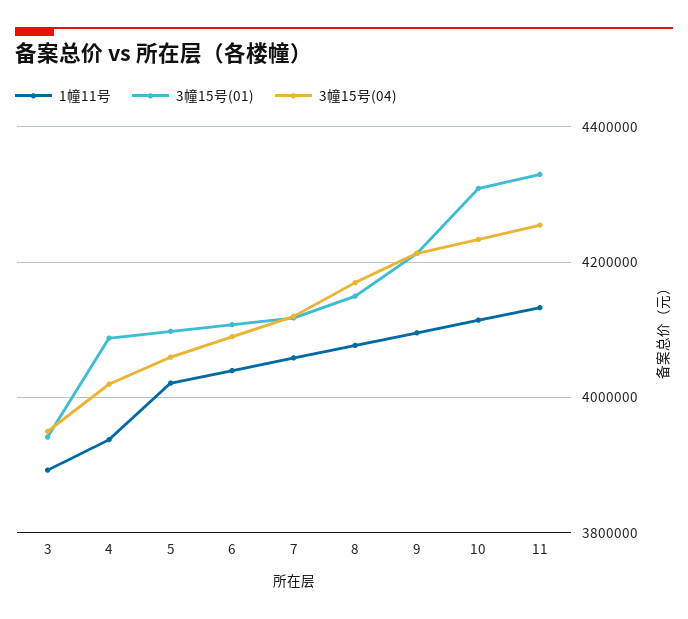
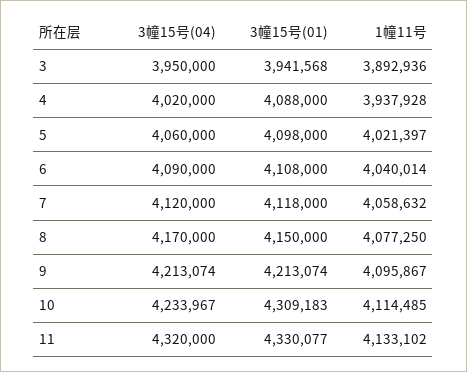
  {
    "1幢11号": {
      "3": 3892936,
      "4": 3937928,
      "5": 4021397,
      "6": 4040014,
      "7": 4058632,
      "8": 4077250,
      "9": 4095867,
      "10": 4114485,
      "11": 4133102
    },
    "3幢15号(01)": {
      "3": 3941568,
      "4": 4088000,
      "5": 4098000,
      "6": 4108000,
      "7": 4118000,
      "8": 4150000,
      "9": 4213074,
      "10": 4309183,
      "11": 4330077
    },
    "3幢15号(04)": {
      "3": 3950000,
      "4": 4020000,
      "5": 4060000,
      "6": 4090000,
      "7": 4120000,
      "8": 4170000,
      "9": 4213074,
      "10": 4233967,
-     "11": 4260000
+     "11": 4320000
    }
  }

